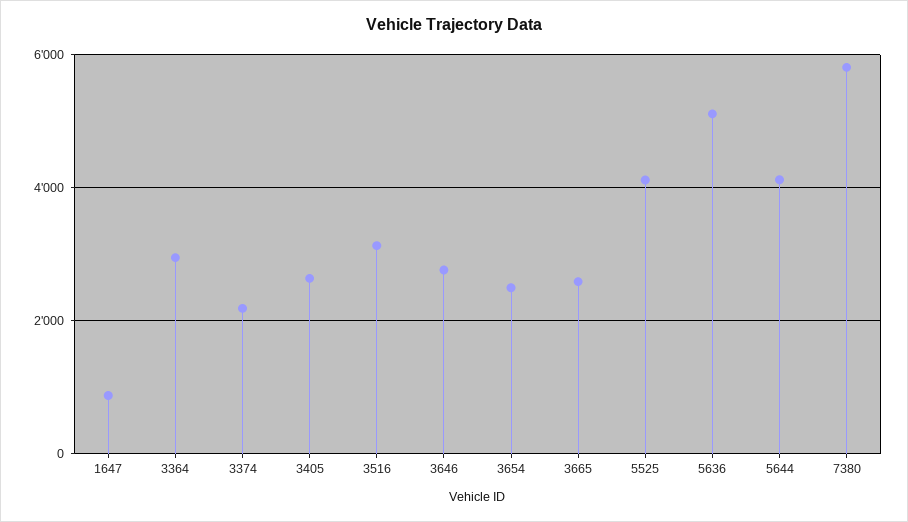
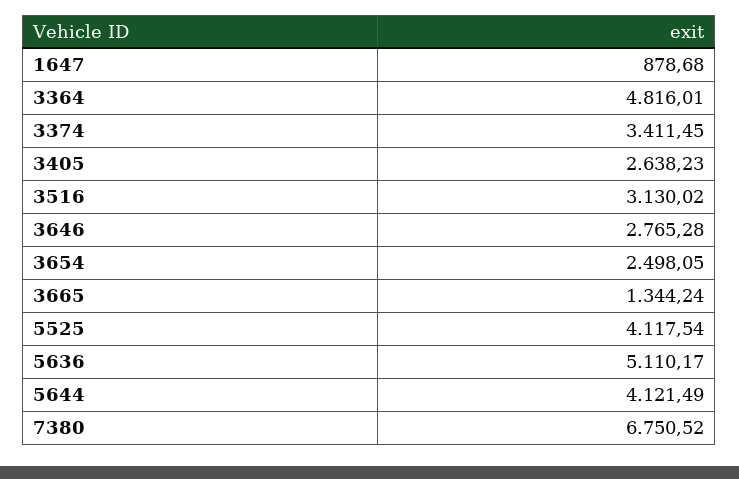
  {
    "1647": 878.68,
-   "3364": 3000,
+   "3364": 4816.01,
-   "3374": 2200,
+   "3374": 3411.45,
    "3405": 2638.23,
    "3516": 3130.02,
    "3646": 2765.28,
    "3654": 2498.05,
-   "3665": 2600,
+   "3665": 1344.24,
    "5525": 4117.54,
    "5636": 5110.17,
    "5644": 4121.49,
-   "7380": 5800
+   "7380": 6750.52
  }

